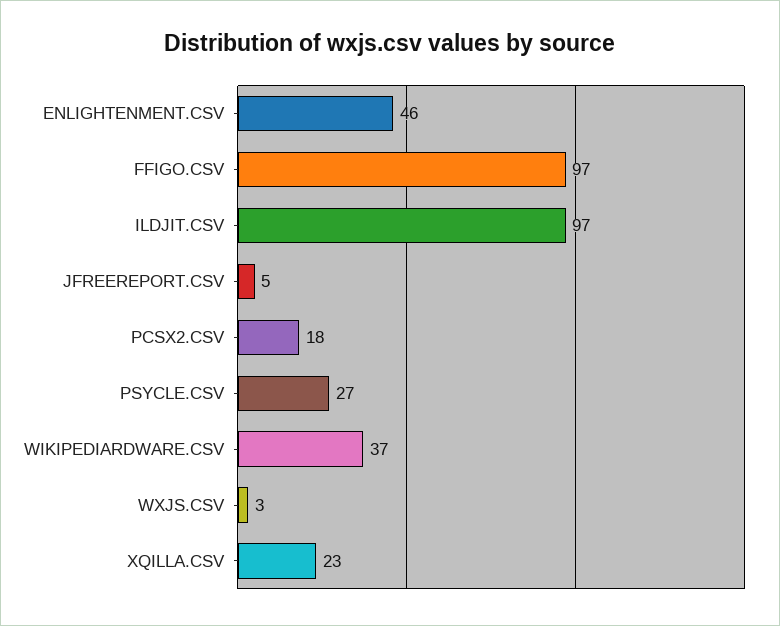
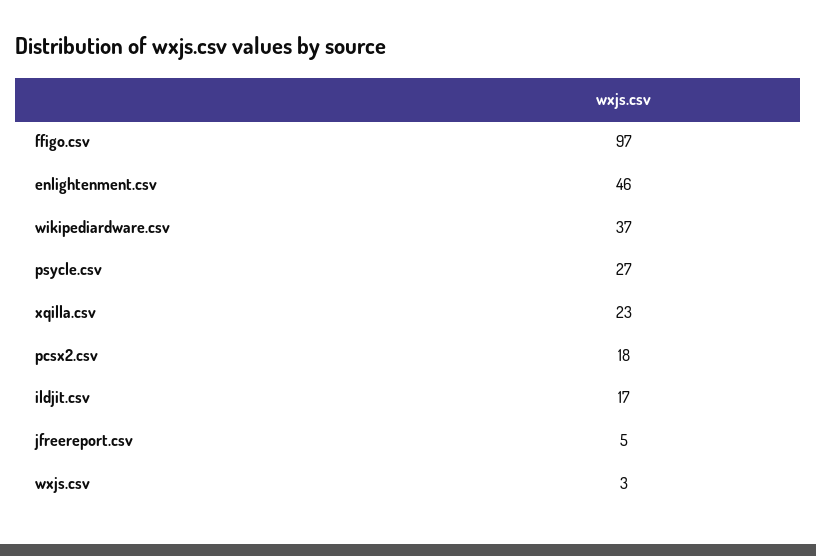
  {
    "ENLIGHTENMENT.CSV": 46,
    "FFIGO.CSV": 97,
-   "ILDJIT.CSV": 97,
+   "ILDJIT.CSV": 17,
    "JFREEREPORT.CSV": 5,
    "PCSX2.CSV": 18,
    "PSYCLE.CSV": 27,
    "WIKIPEDIARDWARE.CSV": 37,
    "WXJS.CSV": 3,
    "XQILLA.CSV": 23
  }

